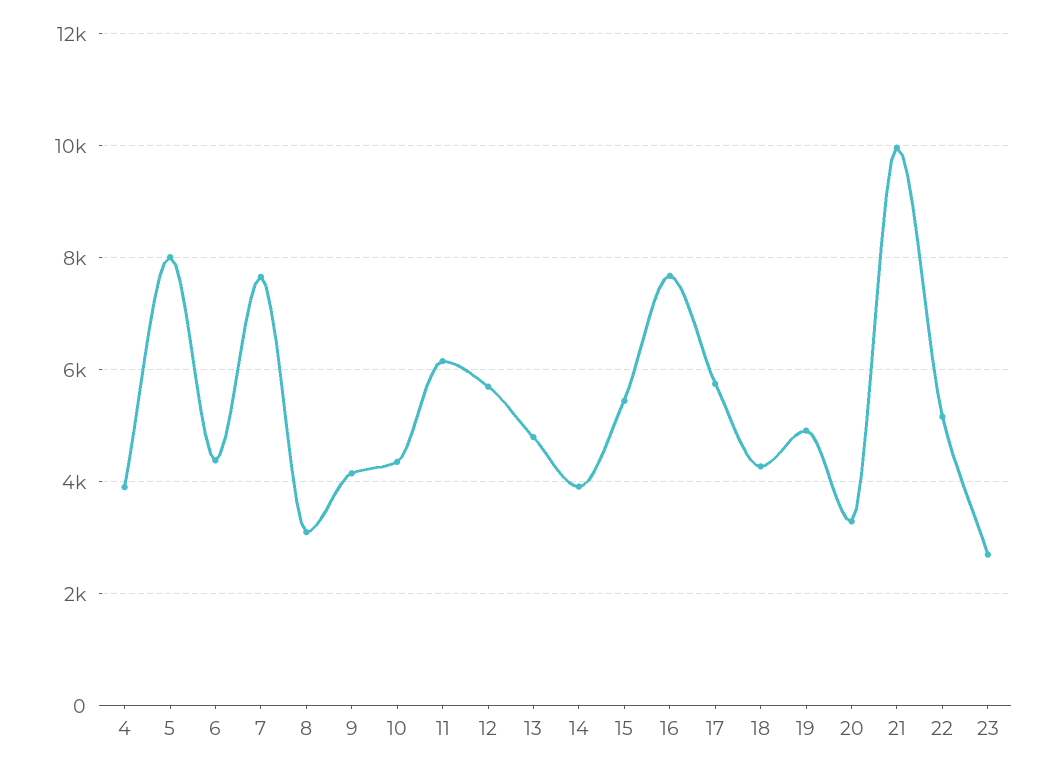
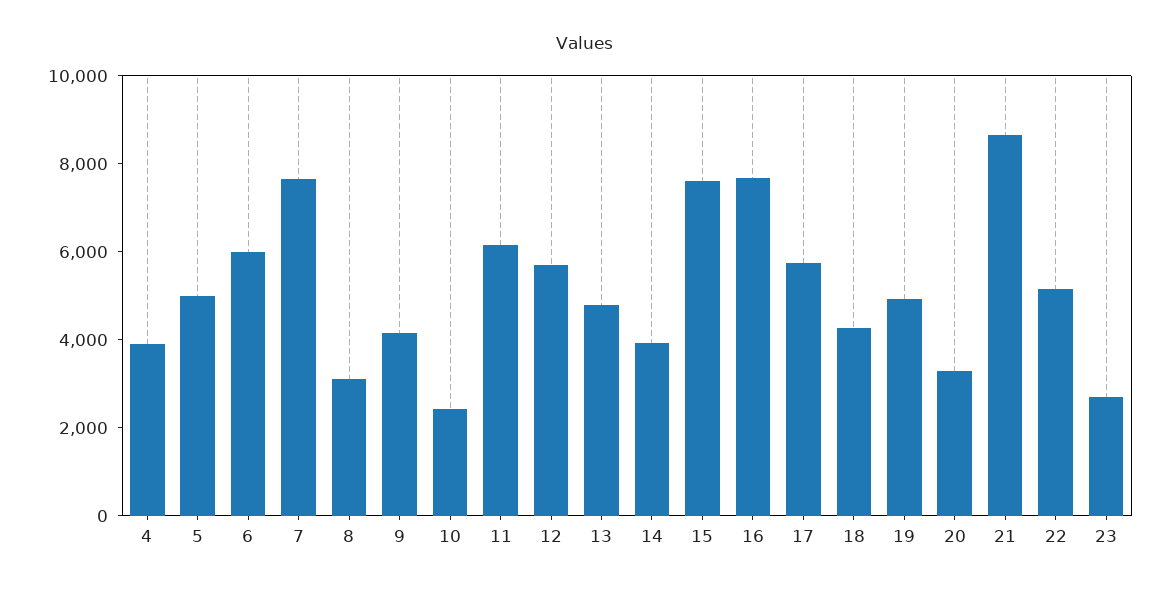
  {
    "4": 4000,
-   "5": 8000,
+   "5": 5000,
-   "6": 4400,
+   "6": 6000,
    "7": 7600,
    "8": 3200,
    "9": 4200,
-   "10": 4400,
+   "10": 2500,
    "11": 6200,
    "12": 5800,
    "13": 4800,
    "14": 4000,
-   "15": 5400,
+   "15": 7500,
    "16": 7600,
    "17": 5800,
    "18": 4200,
    "19": 5000,
    "20": 3200,
-   "21": 10000,
+   "21": 8500,
    "22": 5200,
    "23": 2800
  }

